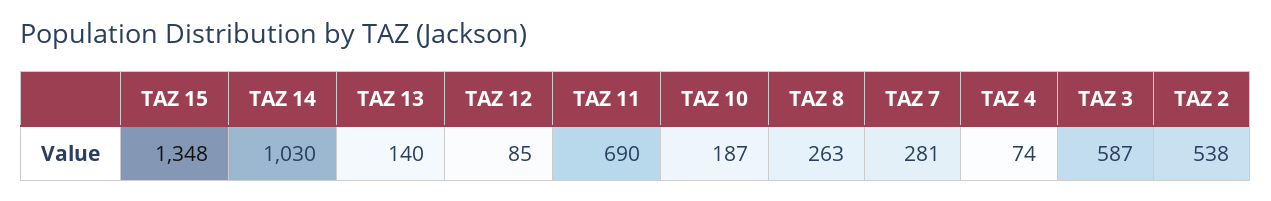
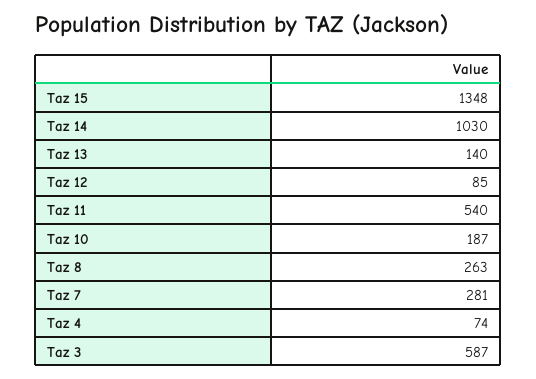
  {
    "TAZ 15": 1348,
    "TAZ 14": 1030,
    "TAZ 13": 140,
    "TAZ 12": 85,
-   "TAZ 11": 690,
+   "TAZ 11": 540,
    "TAZ 10": 187,
    "TAZ 8": 263,
    "TAZ 7": 281,
    "TAZ 4": 74,
-   "TAZ 3": 587,
+   "TAZ 3": 587
-   "TAZ 2": 538
  }

